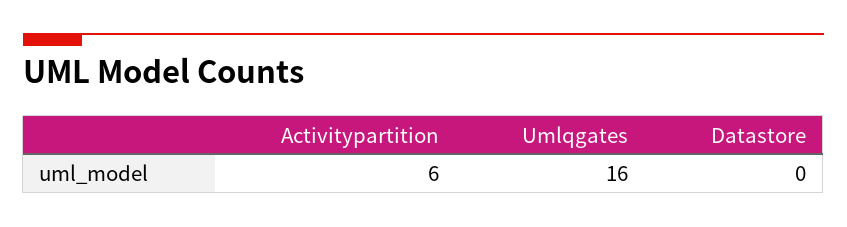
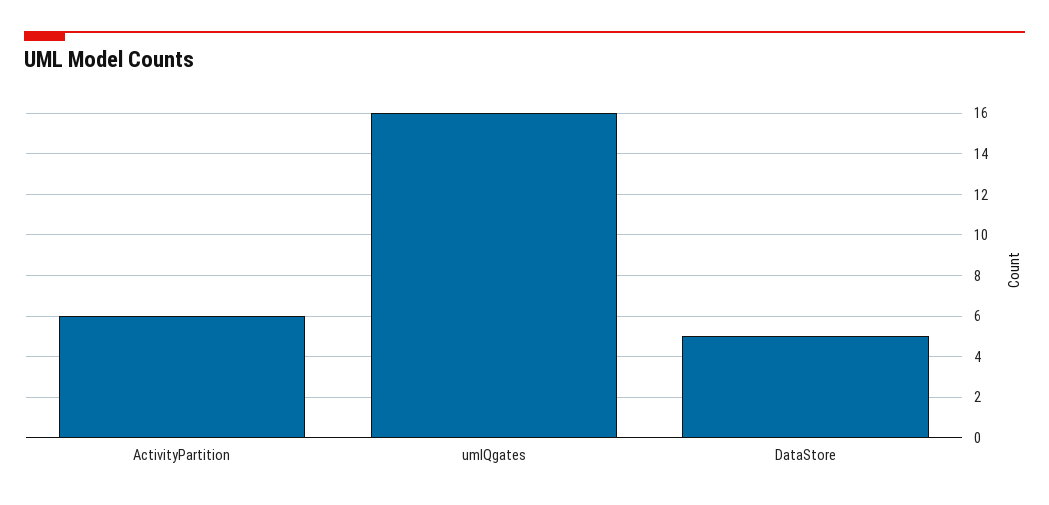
  {
    "Activitypartition": 6,
    "Umlqgates": 16,
-   "Datastore": 0
+   "Datastore": 5
  }

